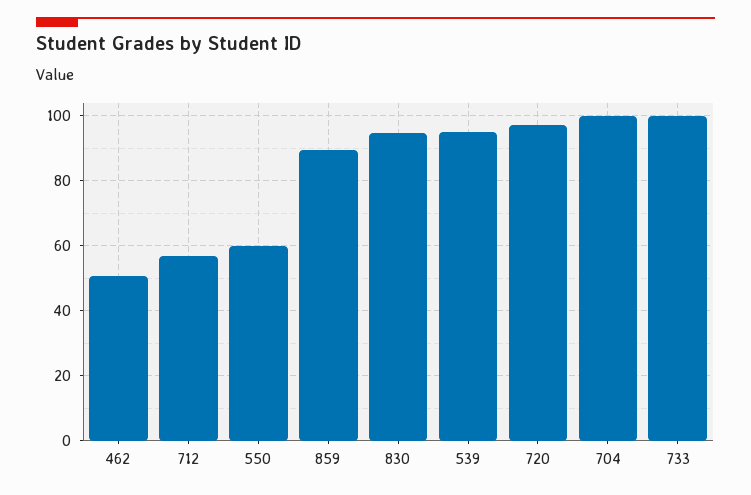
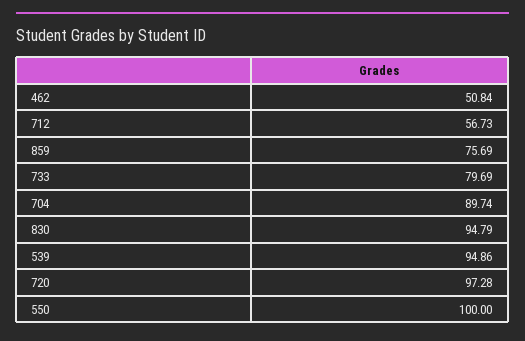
  {
    "462": 50.84,
    "712": 56.73,
-   "550": 60,
+   "550": 100,
-   "859": 90,
+   "859": 75.69,
    "830": 94.79,
    "539": 94.86,
    "720": 97.28,
-   "704": 100,
+   "704": 89.74,
-   "733": 100
+   "733": 79.69
  }

